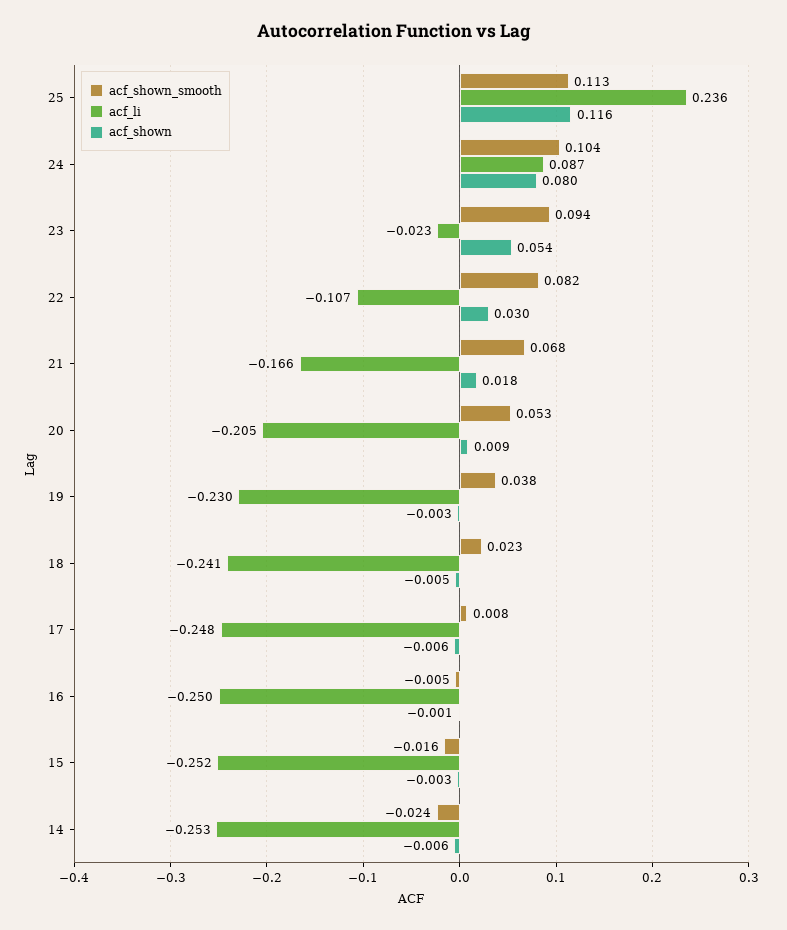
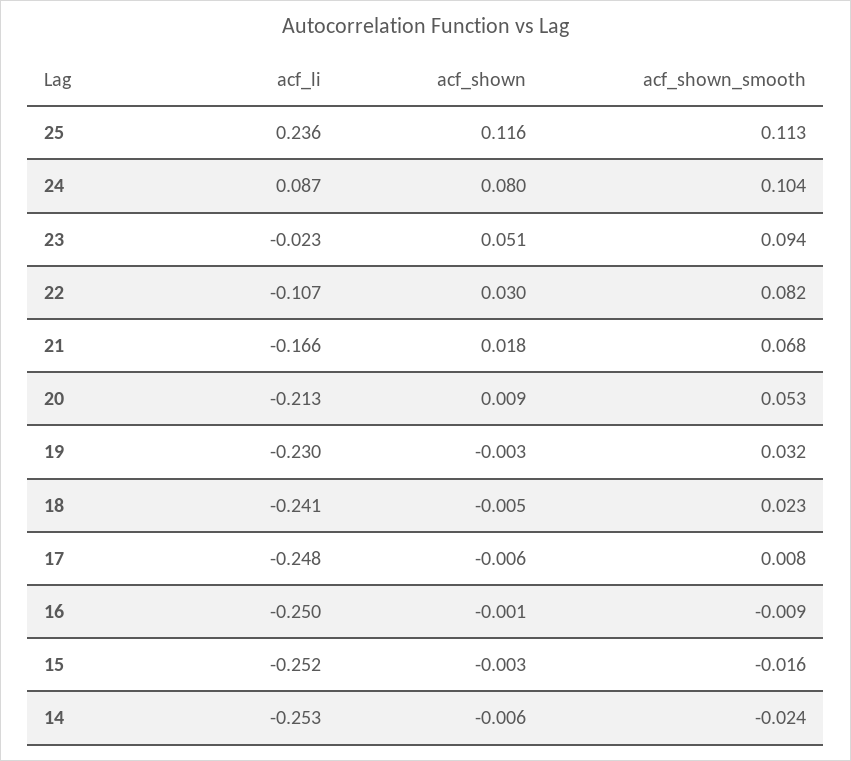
  {
    "acf_shown_smooth": {
      "25": 0.113,
      "24": 0.104,
      "23": 0.094,
      "22": 0.082,
      "21": 0.068,
      "20": 0.053,
-     "19": 0.038,
+     "19": 0.032,
      "18": 0.023,
      "17": 0.008,
-     "16": -0.005,
+     "16": -0.009,
      "15": -0.016,
      "14": -0.024
    },
    "acf_li": {
      "25": 0.236,
      "24": 0.087,
      "23": -0.023,
      "22": -0.107,
      "21": -0.166,
-     "20": -0.205,
+     "20": -0.213,
      "19": -0.23,
      "18": -0.241,
      "17": -0.248,
      "16": -0.25,
      "15": -0.252,
      "14": -0.253
    },
    "acf_shown": {
      "25": 0.116,
      "24": 0.08,
-     "23": 0.054,
+     "23": 0.051,
      "22": 0.03,
      "21": 0.018,
      "20": 0.009,
      "19": -0.003,
      "18": -0.005,
      "17": -0.006,
      "16": -0.001,
      "15": -0.003,
      "14": -0.006
    }
  }

